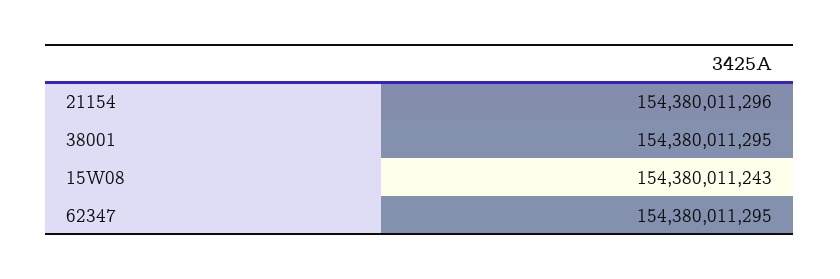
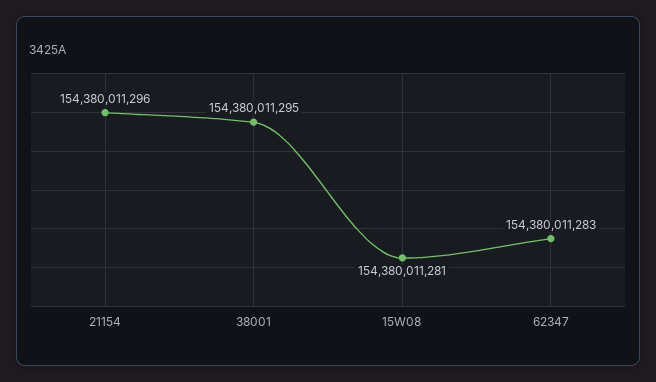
  {
    "21154": 154380011296,
    "38001": 154380011295,
-   "15W08": 154380011243,
+   "15W08": 154380011281,
-   "62347": 154380011295
+   "62347": 154380011283
  }

